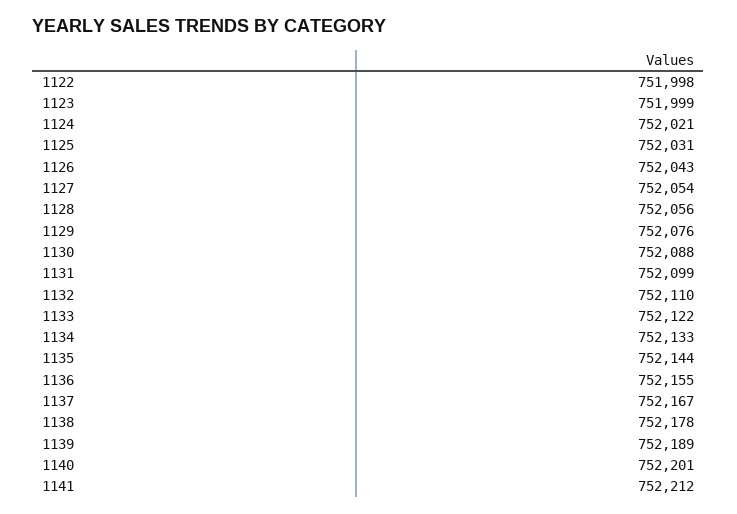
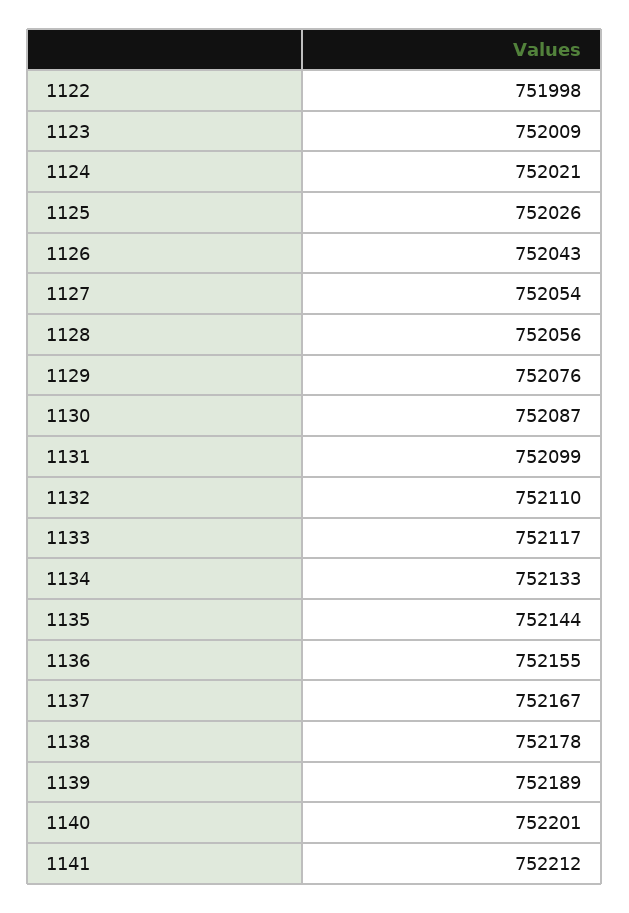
  {
    "1122": 751998,
-   "1123": 751999,
+   "1123": 752009,
    "1124": 752021,
-   "1125": 752031,
+   "1125": 752026,
    "1126": 752043,
    "1127": 752054,
    "1128": 752056,
    "1129": 752076,
-   "1130": 752088,
+   "1130": 752087,
    "1131": 752099,
    "1132": 752110,
-   "1133": 752122,
+   "1133": 752117,
    "1134": 752133,
    "1135": 752144,
    "1136": 752155,
    "1137": 752167,
    "1138": 752178,
    "1139": 752189,
    "1140": 752201,
    "1141": 752212
  }

